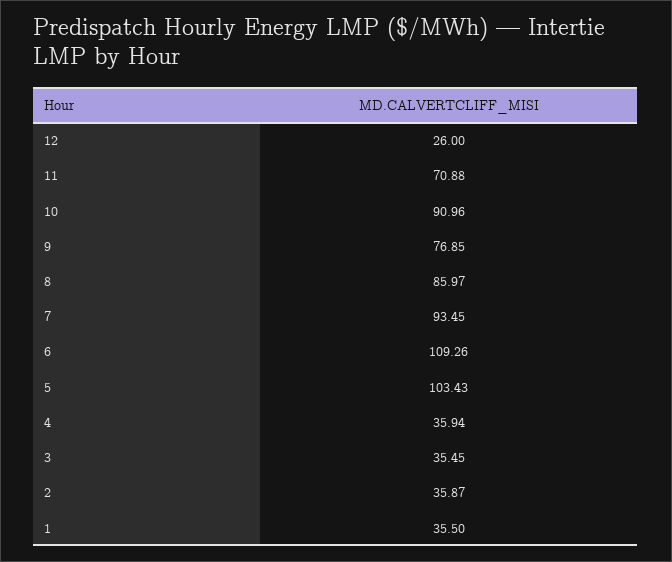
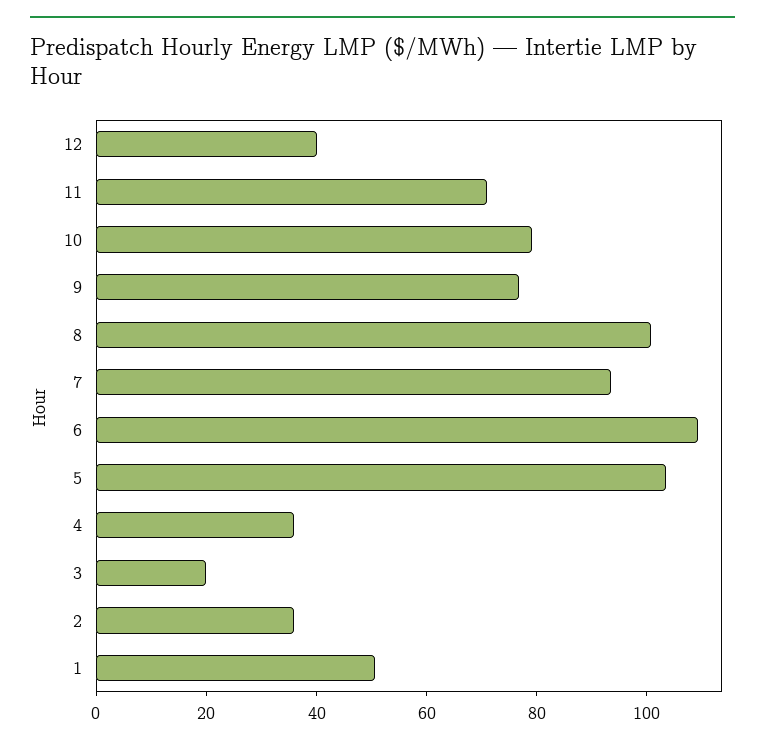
  {
-   "12": 26,
+   "12": 40,
    "11": 70.88,
-   "10": 90.96,
+   "10": 80,
    "9": 76.85,
-   "8": 85.97,
+   "8": 100,
    "7": 93.45,
    "6": 109.26,
    "5": 103.43,
    "4": 35.94,
-   "3": 35.45,
+   "3": 20,
    "2": 35.87,
-   "1": 35.5
+   "1": 50
  }

